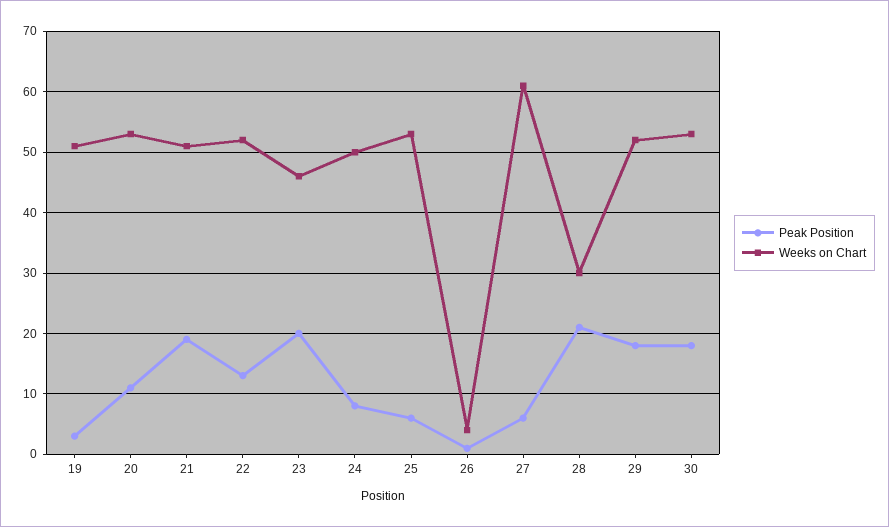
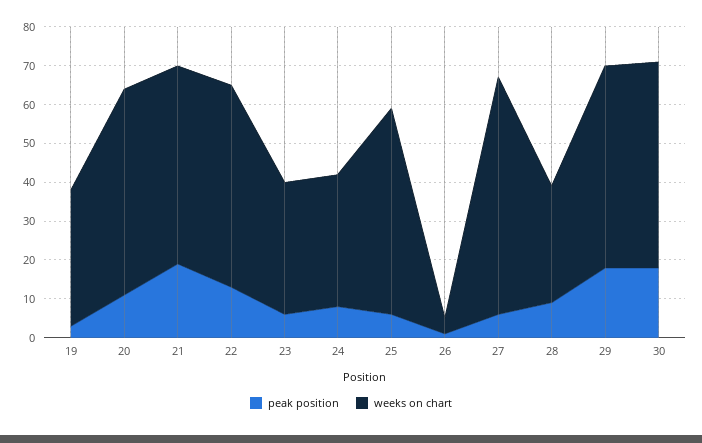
  {
    "Peak Position": {
      "19": 3,
      "20": 11,
      "21": 19,
      "22": 13,
-     "23": 20,
+     "23": 5,
      "24": 8,
      "25": 6,
      "26": 1,
      "27": 6,
-     "28": 21,
+     "28": 10,
      "29": 18,
      "30": 18
    },
    "Weeks on Chart": {
-     "19": 51,
+     "19": 35,
      "20": 53,
      "21": 51,
      "22": 52,
-     "23": 46,
+     "23": 35,
-     "24": 50,
+     "24": 35,
      "25": 53,
      "26": 4,
      "27": 61,
      "28": 30,
      "29": 52,
      "30": 53
    }
  }

